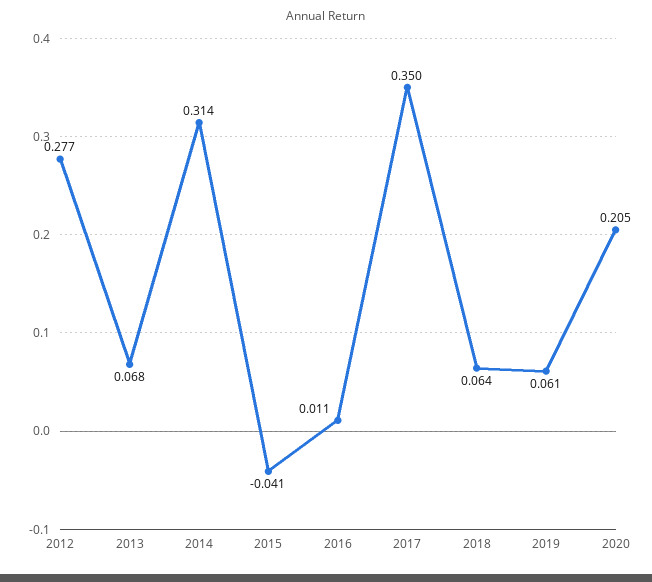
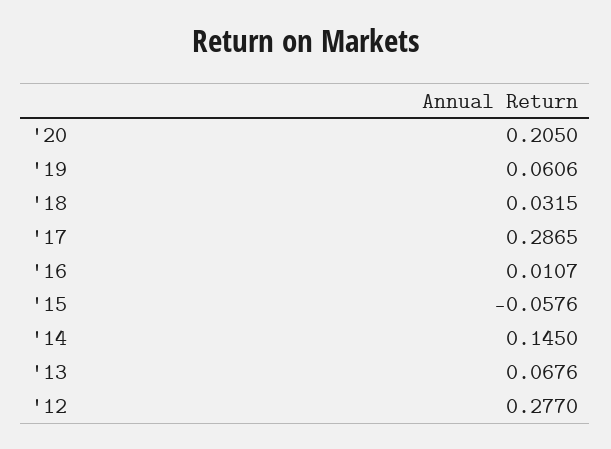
  {
    "2012": 0.277,
    "2013": 0.0676,
-   "2014": 0.314,
+   "2014": 0.145,
-   "2015": -0.041,
+   "2015": -0.0576,
    "2016": 0.0107,
-   "2017": 0.35,
+   "2017": 0.2865,
-   "2018": 0.064,
+   "2018": 0.0315,
    "2019": 0.0606,
    "2020": 0.205
  }

